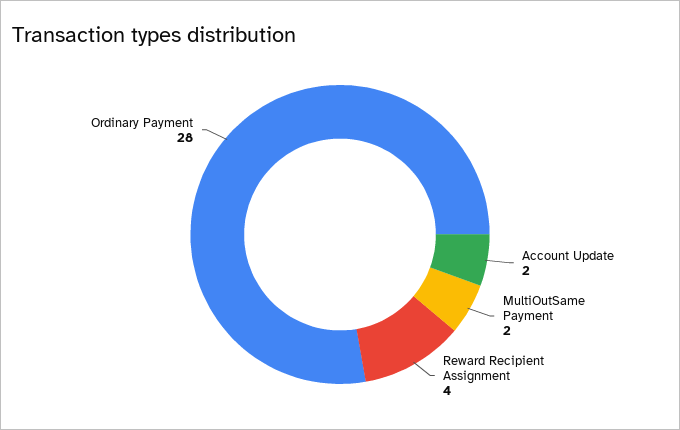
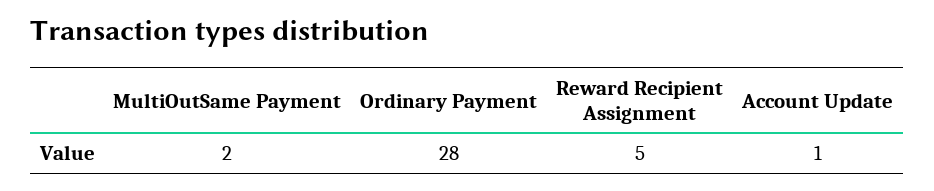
  {
-   "Account Update": 2,
+   "Account Update": 1,
    "MultiOutSame Payment": 2,
-   "Reward Recipient Assignment": 4,
+   "Reward Recipient Assignment": 5,
    "Ordinary Payment": 28
  }

